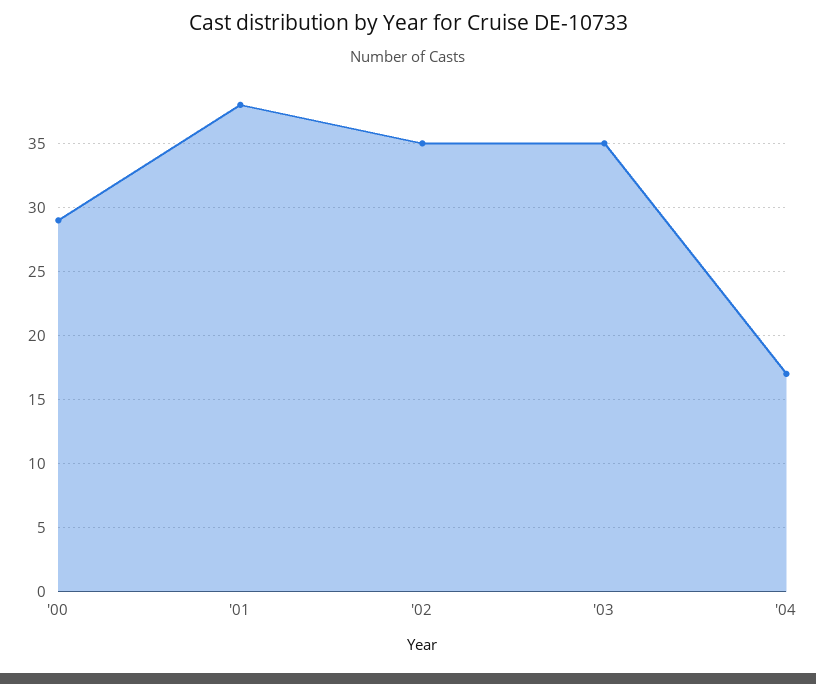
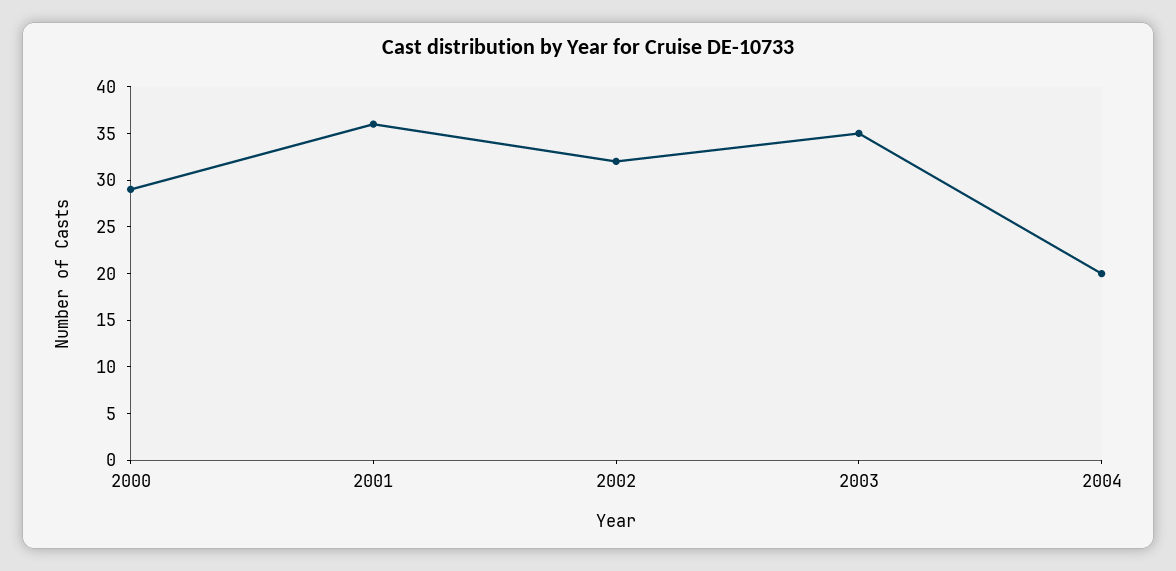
  {
    "'00": 29,
-   "'01": 38,
+   "'01": 36,
-   "'02": 35,
+   "'02": 32,
    "'03": 35,
-   "'04": 17
+   "'04": 20
  }

